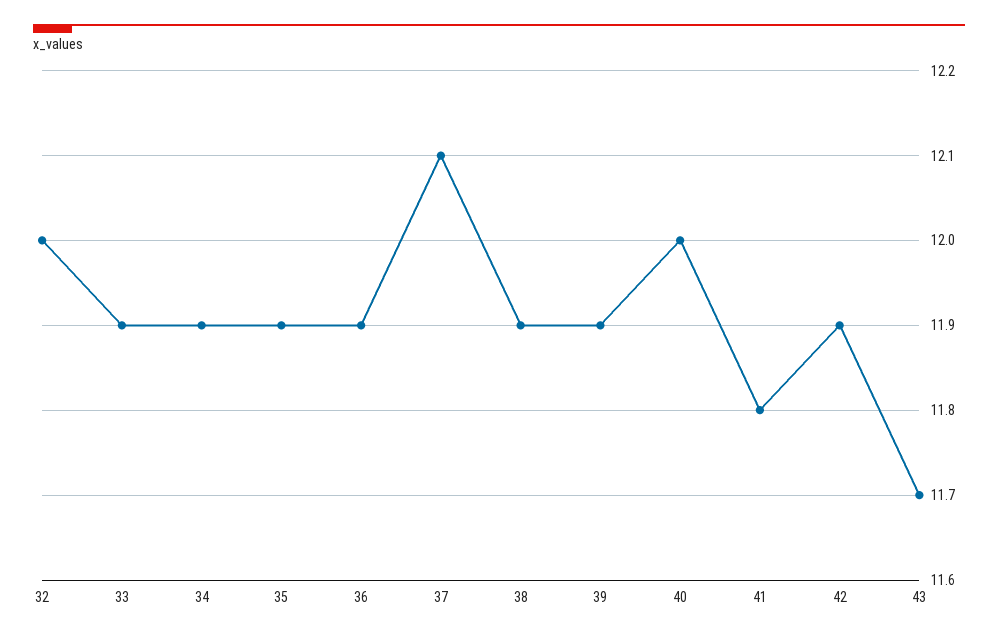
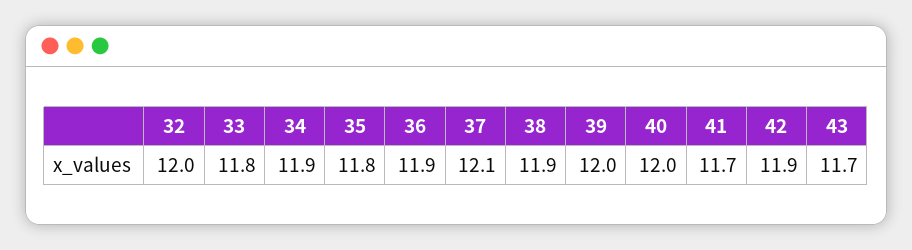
  {
    "32": 12,
-   "33": 11.9,
+   "33": 11.8,
    "34": 11.9,
-   "35": 11.9,
+   "35": 11.8,
    "36": 11.9,
    "37": 12.1,
    "38": 11.9,
-   "39": 11.9,
+   "39": 12,
    "40": 12,
-   "41": 11.8,
+   "41": 11.7,
    "42": 11.9,
    "43": 11.7
  }

